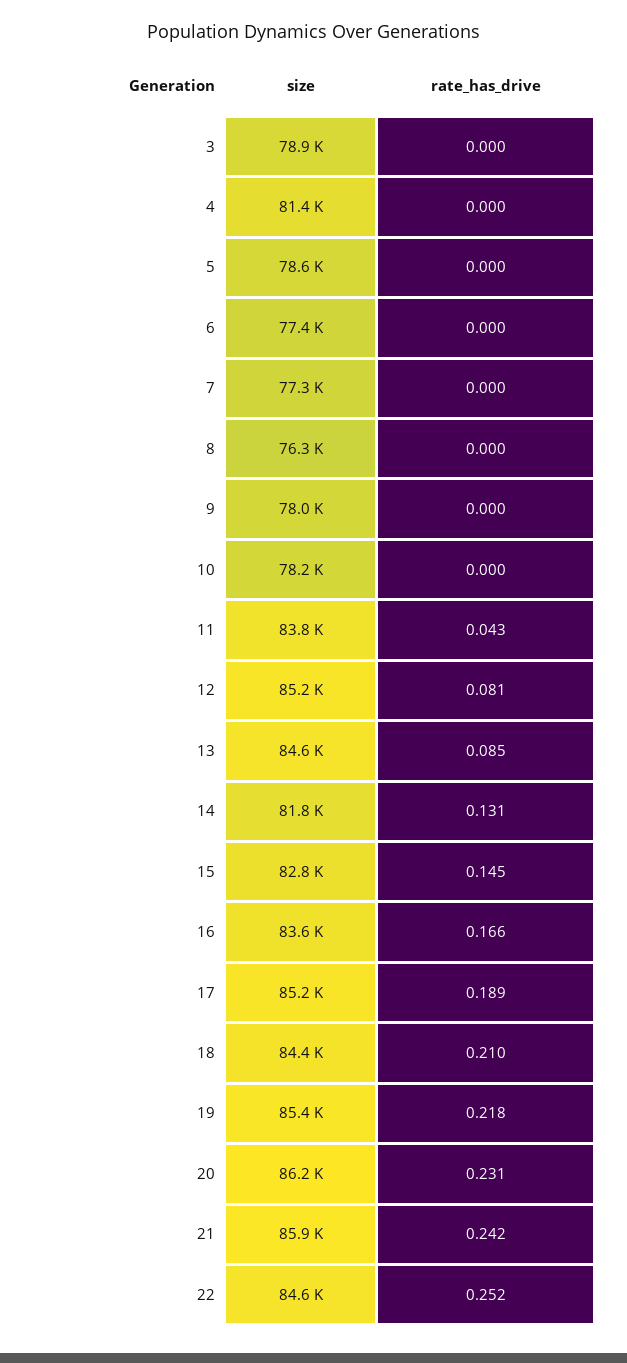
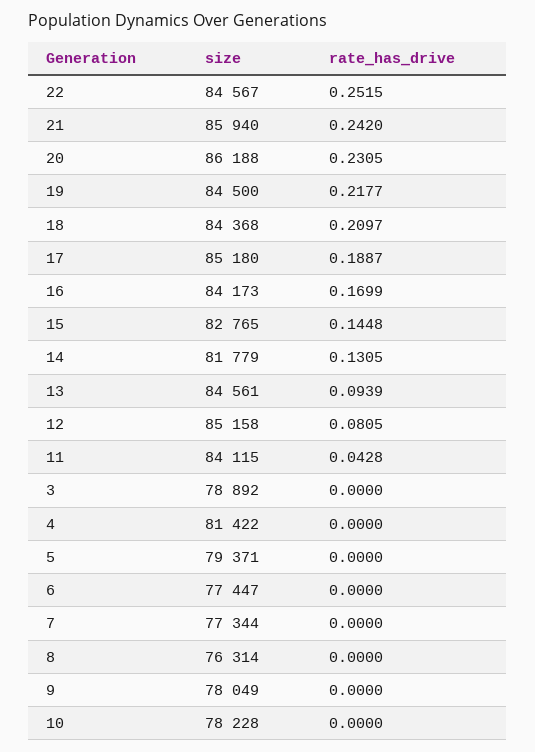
  {
    "size": {
      "3": 78892,
      "4": 81422,
-     "5": 78600,
+     "5": 79371,
      "6": 77447,
      "7": 77344,
      "8": 76314,
      "9": 78049,
      "10": 78228,
-     "11": 83800,
+     "11": 84115,
      "12": 85158,
      "13": 84561,
      "14": 81779,
      "15": 82765,
-     "16": 83600,
+     "16": 84173,
      "17": 85180,
      "18": 84368,
-     "19": 85400,
+     "19": 84500,
      "20": 86188,
      "21": 85940,
      "22": 84567
    },
    "rate_has_drive": {
      "3": 0,
      "4": 0,
      "5": 0,
      "6": 0,
      "7": 0,
      "8": 0,
      "9": 0,
      "10": 0,
      "11": 0.0428,
      "12": 0.0805,
-     "13": 0.085,
+     "13": 0.0939,
      "14": 0.1305,
      "15": 0.1448,
-     "16": 0.166,
+     "16": 0.1699,
      "17": 0.1887,
      "18": 0.2097,
      "19": 0.2177,
      "20": 0.2305,
      "21": 0.242,
      "22": 0.2515
    }
  }

